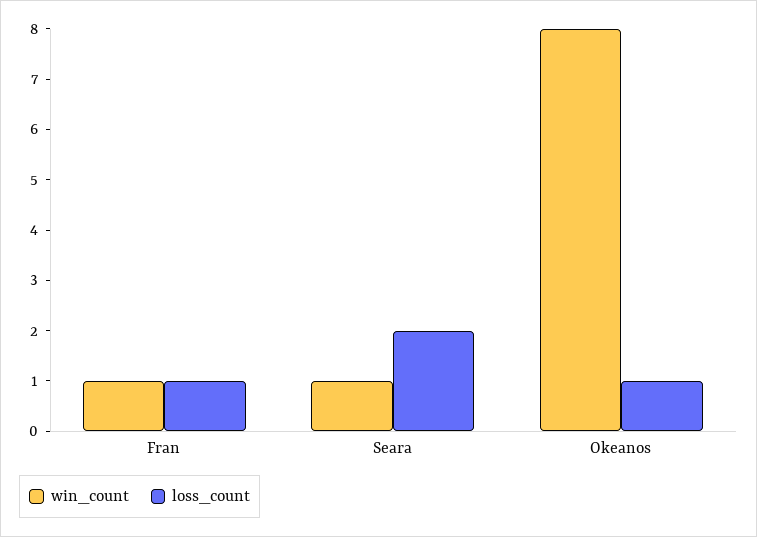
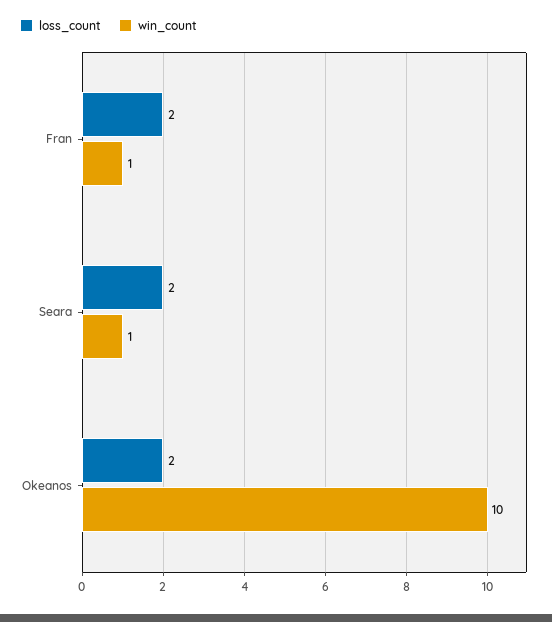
  {
    "win_count": {
      "Fran": 1,
      "Seara": 1,
-     "Okeanos": 8
+     "Okeanos": 10
    },
    "loss_count": {
-     "Fran": 1,
+     "Fran": 2,
      "Seara": 2,
-     "Okeanos": 1
+     "Okeanos": 2
    }
  }

